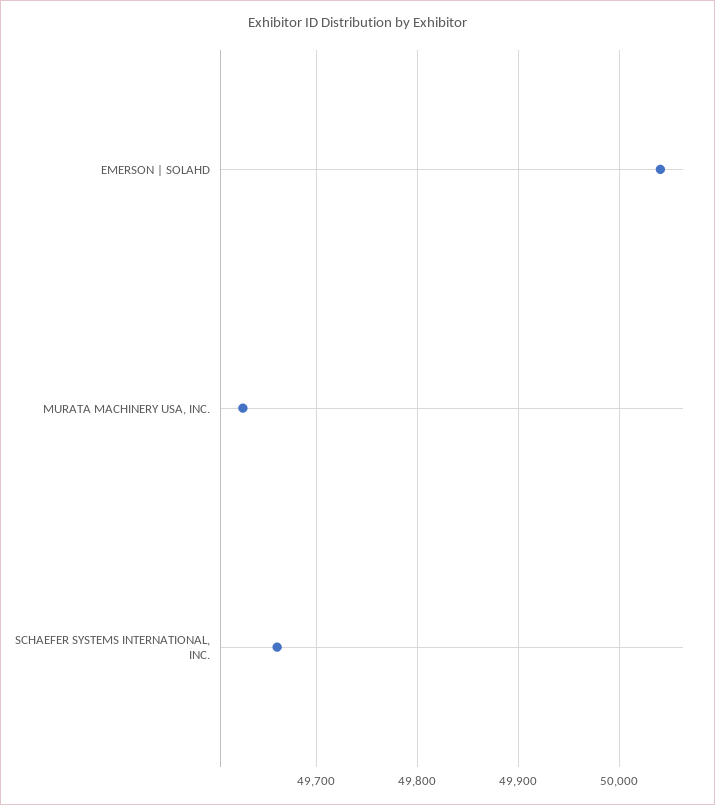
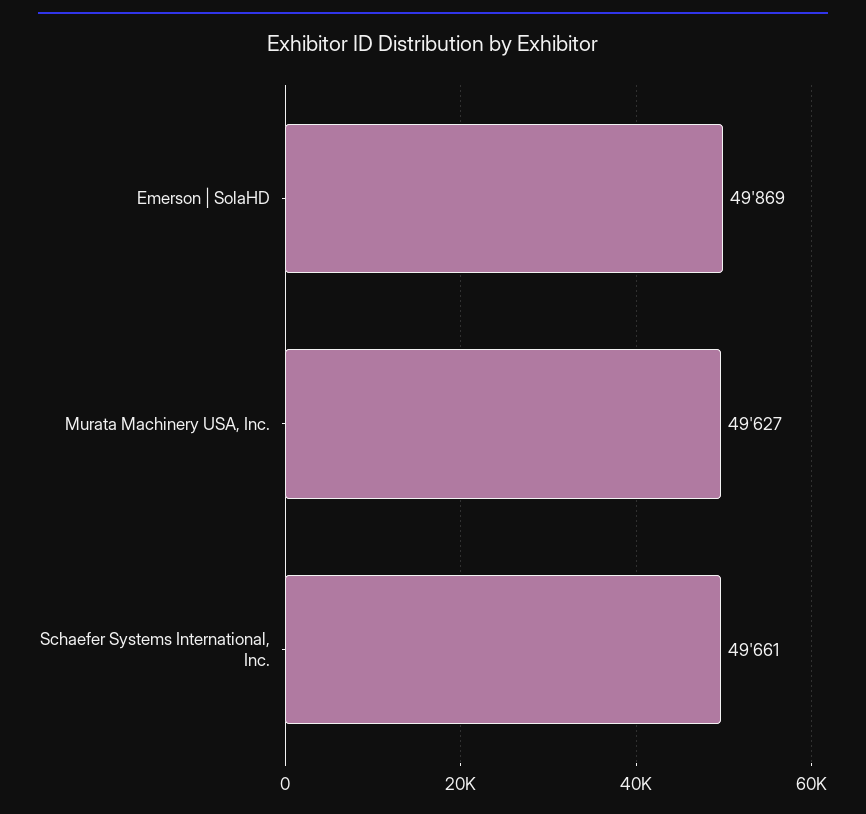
  {
-   "EMERSON | SOLAHD": 50040,
+   "EMERSON | SOLAHD": 49869,
    "MURATA MACHINERY USA, INC.": 49627,
    "SCHAEFER SYSTEMS INTERNATIONAL, INC.": 49661
  }

